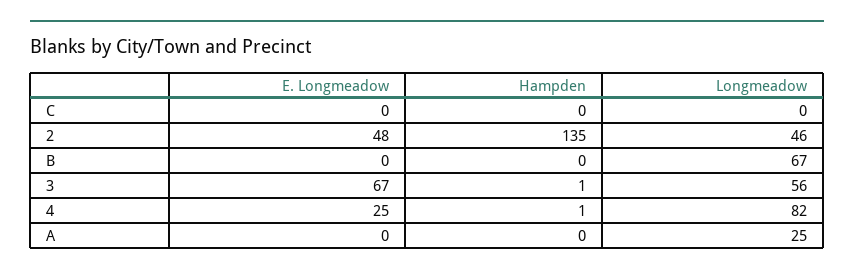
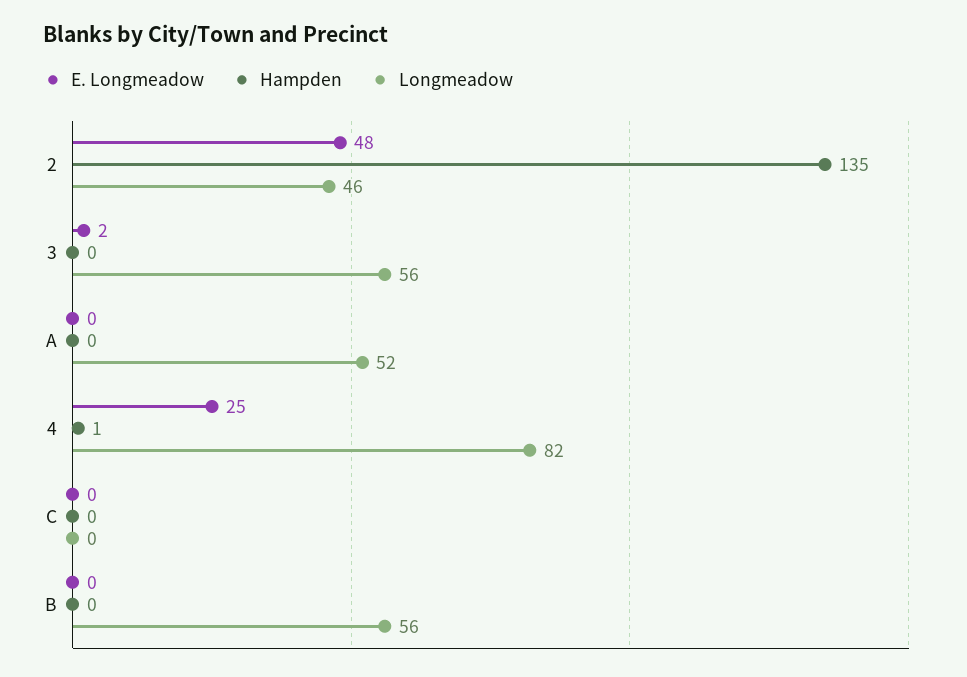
  {
    "E. Longmeadow": {
      "C": 0,
      "2": 48,
      "B": 0,
-     "3": 67,
+     "3": 2,
      "4": 25,
      "A": 0
    },
    "Hampden": {
      "C": 0,
      "2": 135,
      "B": 0,
-     "3": 1,
+     "3": 0,
      "4": 1,
      "A": 0
    },
    "Longmeadow": {
      "C": 0,
      "2": 46,
-     "B": 67,
+     "B": 56,
      "3": 56,
      "4": 82,
-     "A": 25
+     "A": 52
    }
  }

